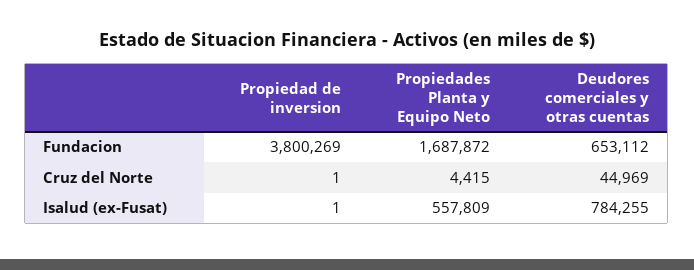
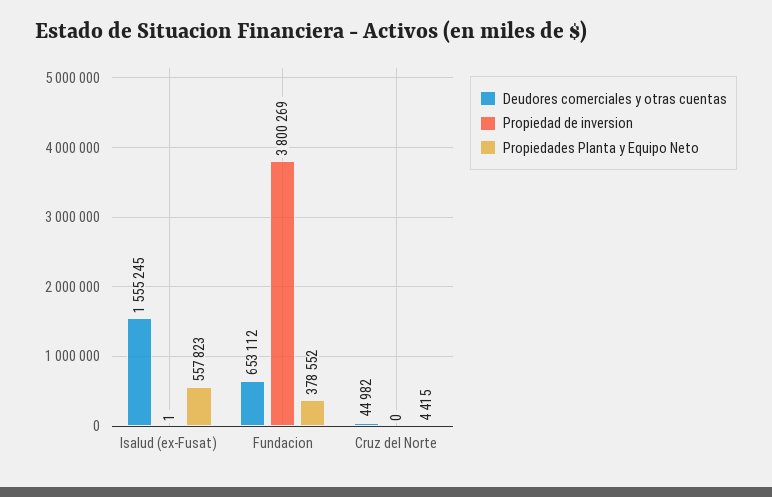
  {
    "Propiedad de inversion": {
      "Fundacion": 3800269,
-     "Cruz del Norte": 1,
+     "Cruz del Norte": 0,
      "Isalud (ex-Fusat)": 1
    },
    "Propiedades Planta y Equipo Neto": {
-     "Fundacion": 1687872,
+     "Fundacion": 378552,
      "Cruz del Norte": 4415,
-     "Isalud (ex-Fusat)": 557809
+     "Isalud (ex-Fusat)": 557823
    },
    "Deudores comerciales y otras cuentas": {
      "Fundacion": 653112,
-     "Cruz del Norte": 44969,
+     "Cruz del Norte": 44982,
-     "Isalud (ex-Fusat)": 784255
+     "Isalud (ex-Fusat)": 1555245
    }
  }

